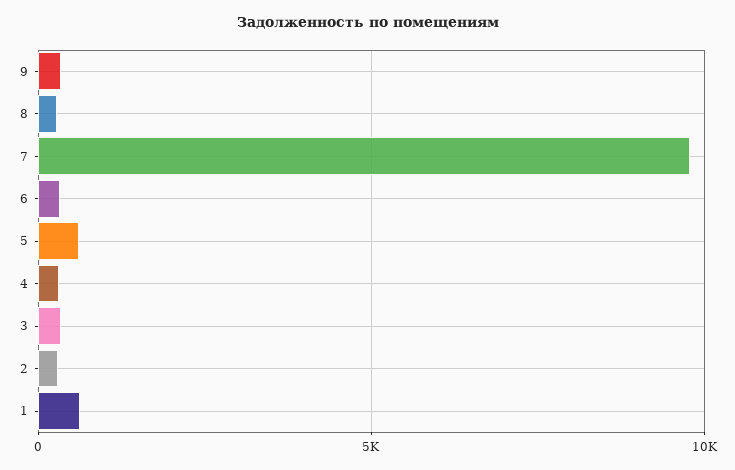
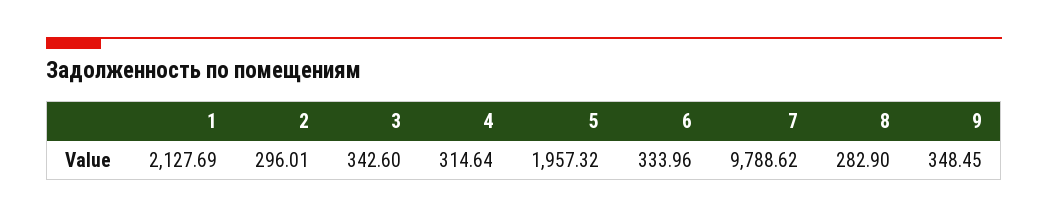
  {
    "9": 348.45,
    "8": 282.9,
    "7": 9788.62,
    "6": 333.96,
-   "5": 500,
+   "5": 1957.32,
    "4": 314.64,
    "3": 342.6,
    "2": 296.01,
-   "1": 500
+   "1": 2127.69
  }

